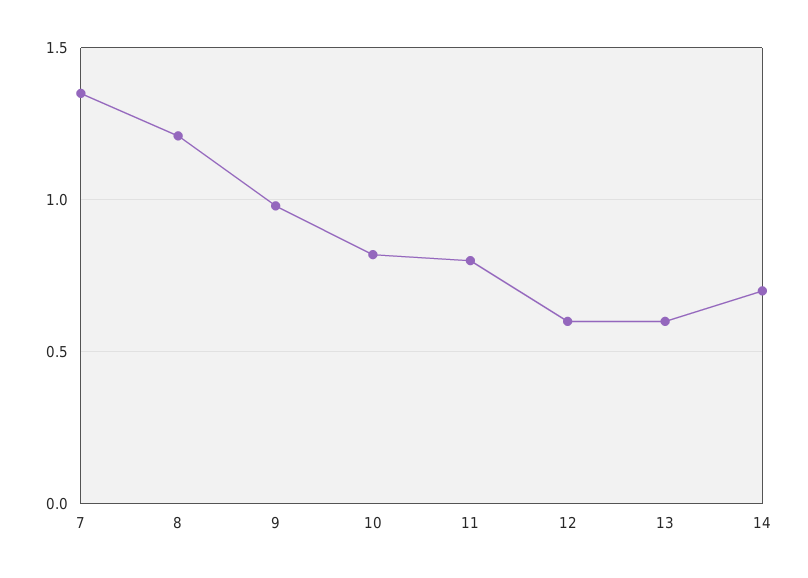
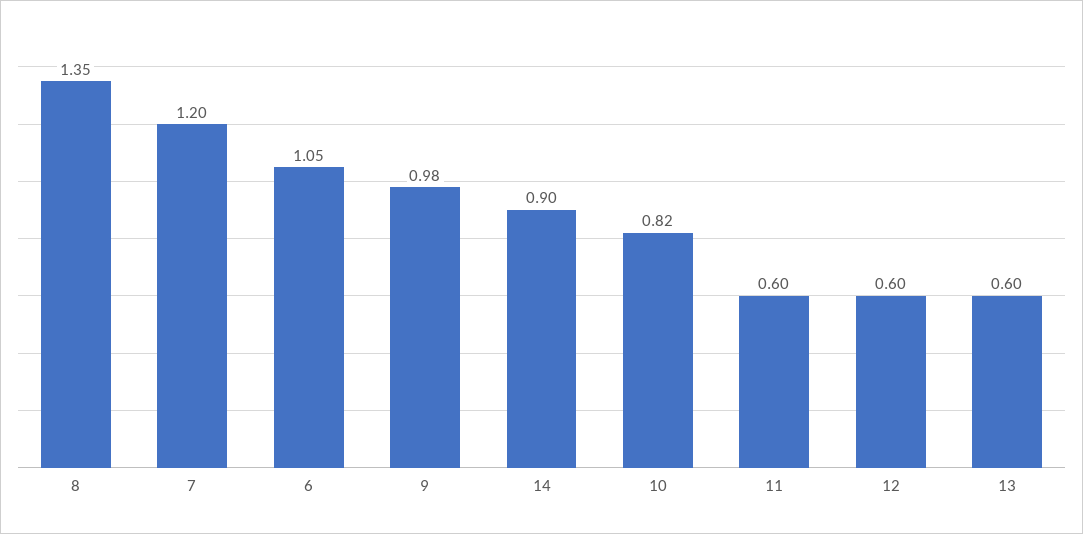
  {
-   "7": 1.35,
+   "7": 1.2,
-   "8": 1.2,
+   "8": 1.35,
    "9": 0.98,
    "10": 0.82,
-   "11": 0.8,
+   "11": 0.6,
    "12": 0.6,
    "13": 0.6,
-   "14": 0.7
+   "14": 0.9,
+   "6": 1.05
  }

